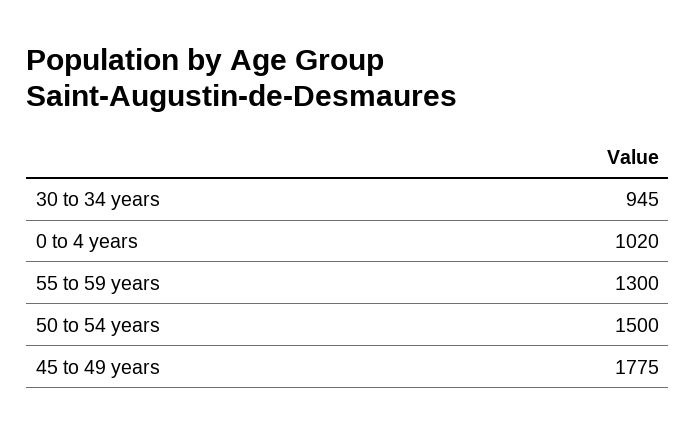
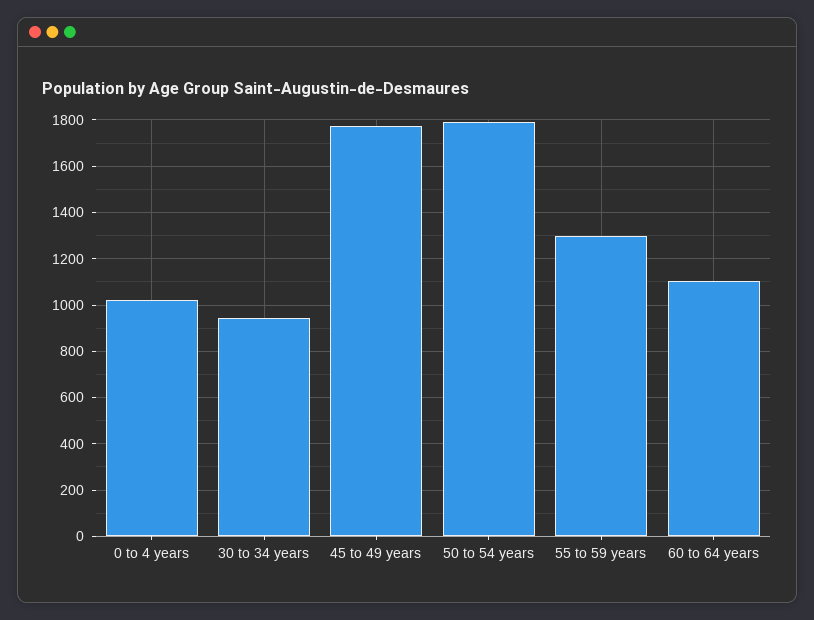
  {
    "30 to 34 years": 945,
    "0 to 4 years": 1020,
    "55 to 59 years": 1300,
-   "50 to 54 years": 1500,
+   "50 to 54 years": 1800,
-   "45 to 49 years": 1775
+   "45 to 49 years": 1775,
+   "60 to 64 years": 1100
  }

